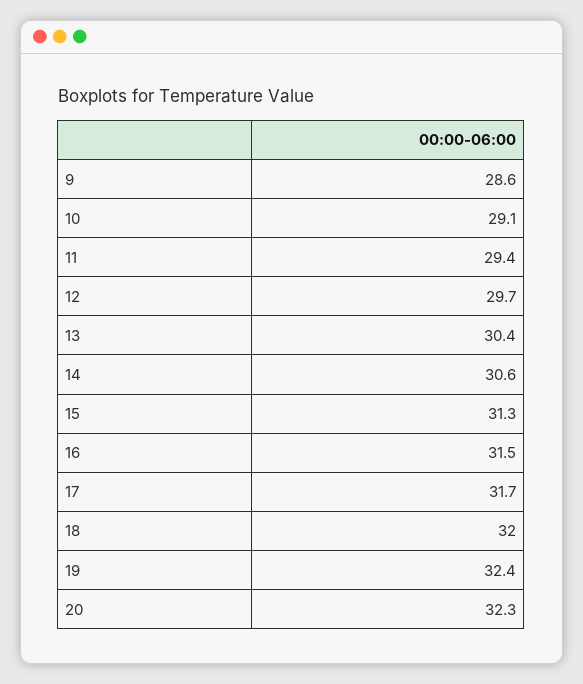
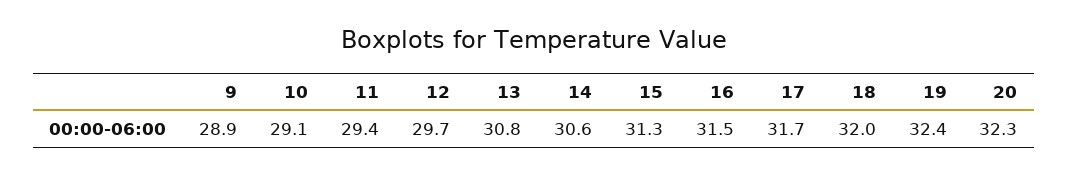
  {
-   "9": 28.6,
+   "9": 28.9,
    "10": 29.1,
    "11": 29.4,
    "12": 29.7,
-   "13": 30.4,
+   "13": 30.8,
    "14": 30.6,
    "15": 31.3,
    "16": 31.5,
    "17": 31.7,
    "18": 32,
    "19": 32.4,
    "20": 32.3
  }

